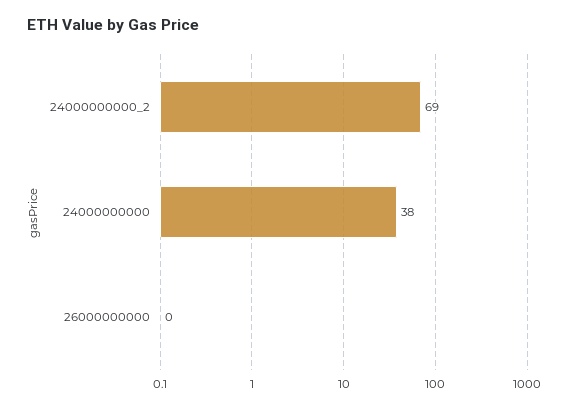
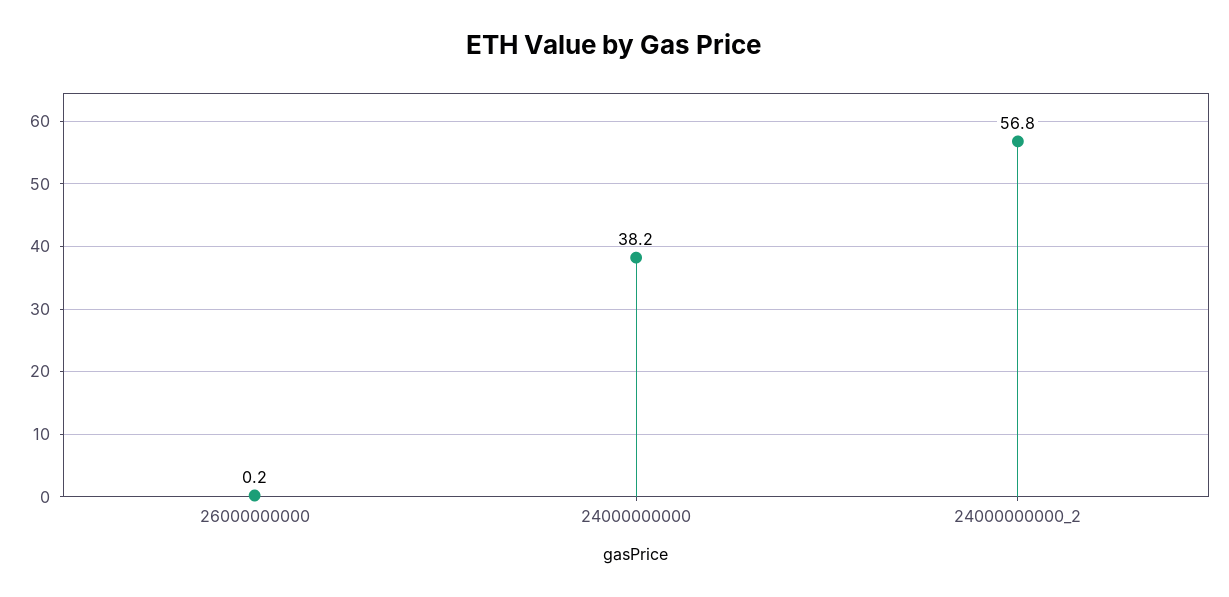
  {
-   "24000000000_2": 69,
+   "24000000000_2": 56.8,
    "24000000000": 38.2,
    "26000000000": 0.2
  }

